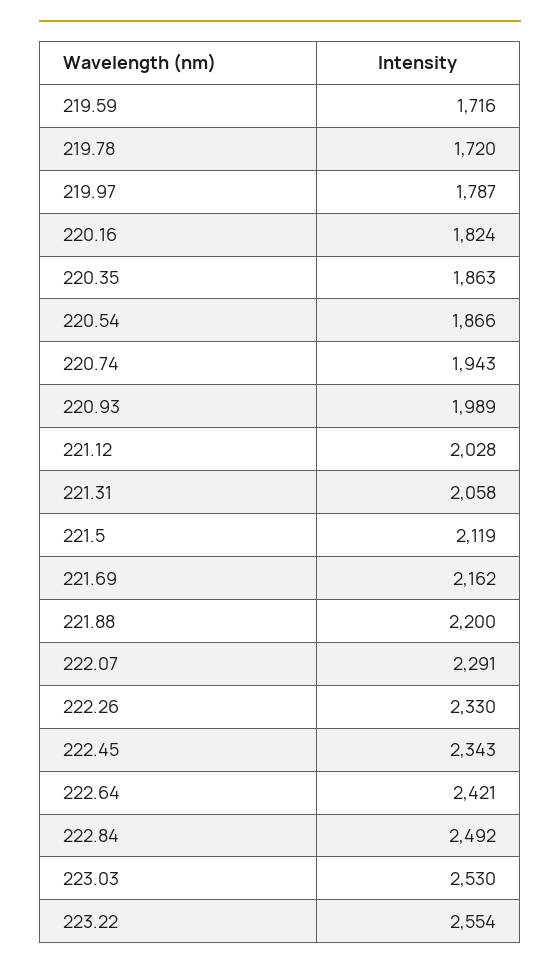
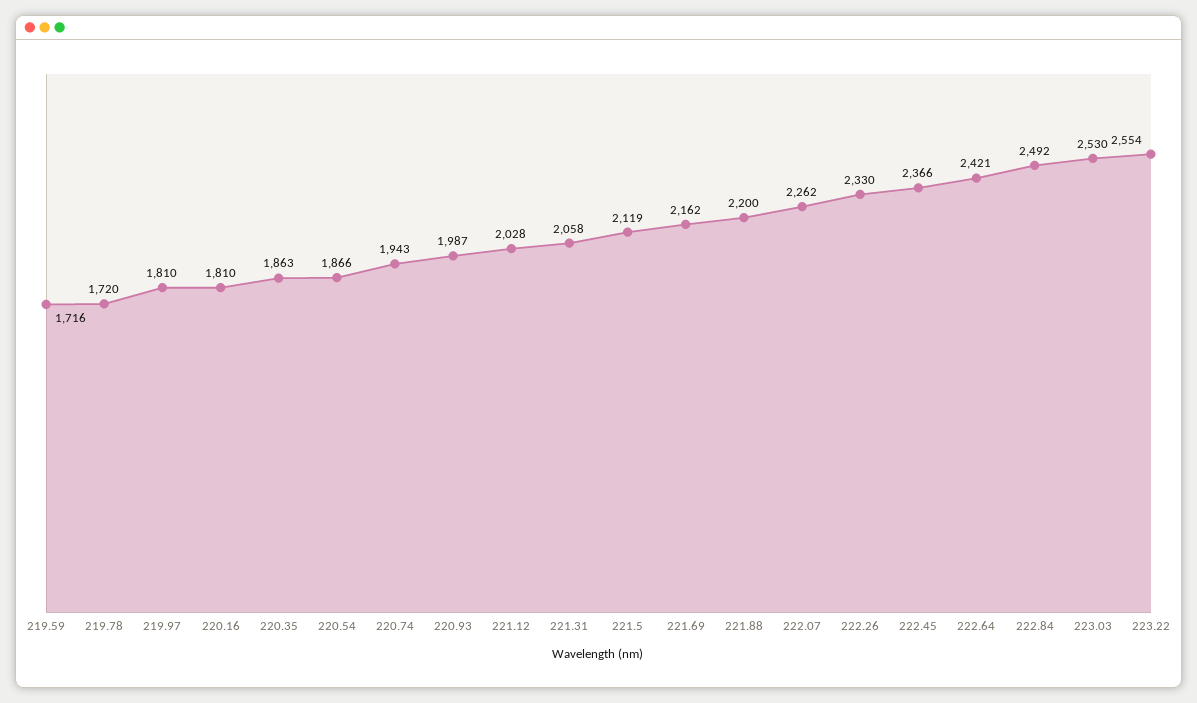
  {
    "219.59": 1716,
    "219.78": 1720,
-   "219.97": 1787,
+   "219.97": 1810,
-   "220.16": 1824,
+   "220.16": 1810,
    "220.35": 1863,
    "220.54": 1866,
    "220.74": 1943,
-   "220.93": 1989,
+   "220.93": 1987,
    "221.12": 2028,
    "221.31": 2058,
    "221.5": 2119,
    "221.69": 2162,
    "221.88": 2200,
-   "222.07": 2291,
+   "222.07": 2262,
    "222.26": 2330,
-   "222.45": 2343,
+   "222.45": 2366,
    "222.64": 2421,
    "222.84": 2492,
    "223.03": 2530,
    "223.22": 2554
  }

